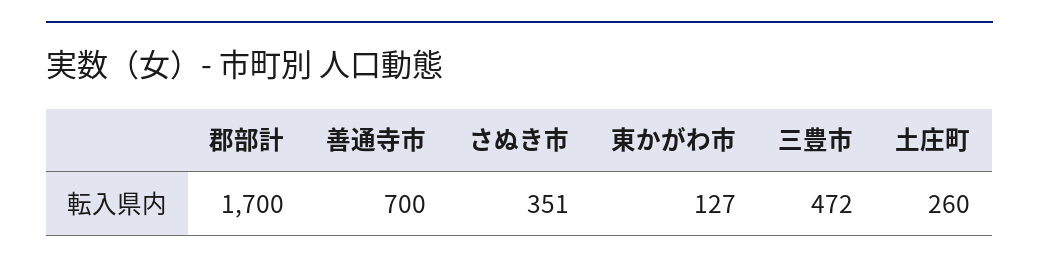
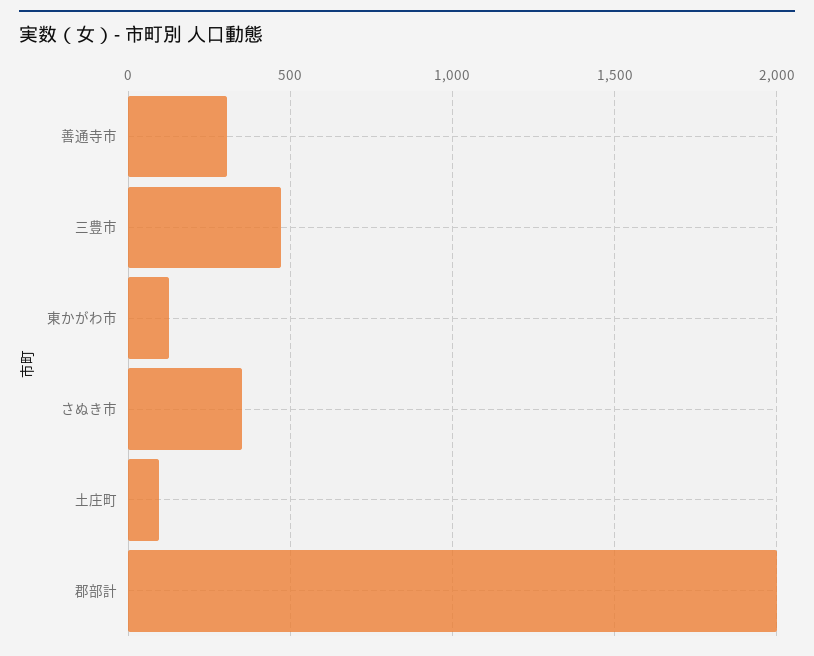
  {
-   "郡部計": 1700,
+   "郡部計": 2000,
-   "善通寺市": 700,
+   "善通寺市": 300,
    "さぬき市": 351,
    "東かがわ市": 127,
    "三豊市": 472,
-   "土庄町": 260
+   "土庄町": 100
  }

